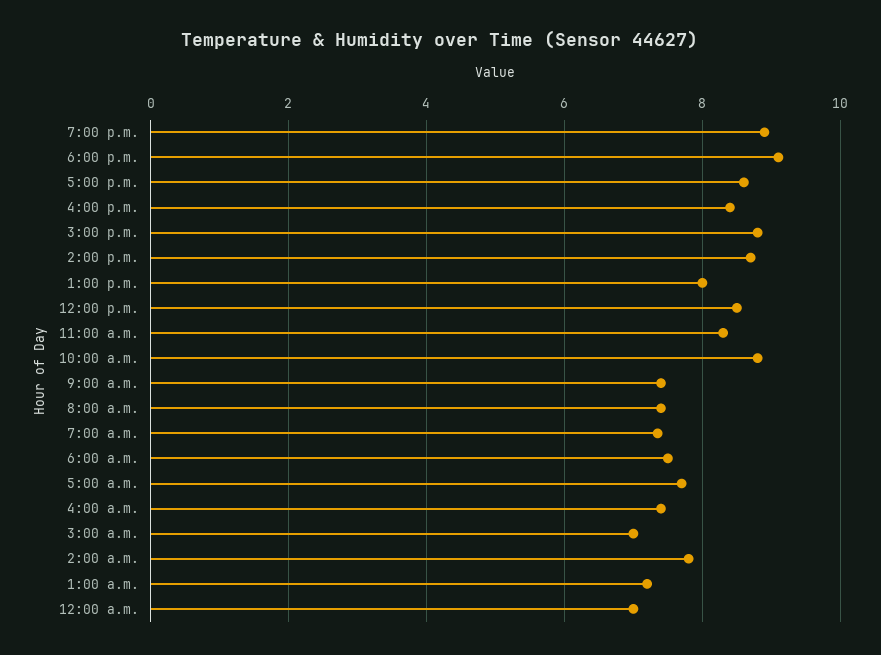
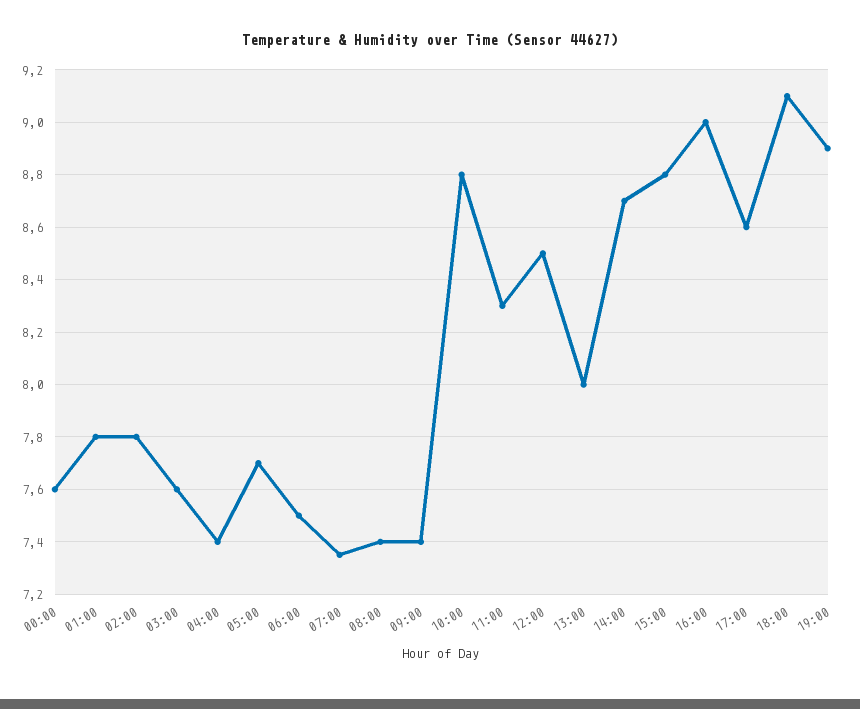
  {
    "7:00 p.m.": 8.9,
    "6:00 p.m.": 9.1,
    "5:00 p.m.": 8.6,
-   "4:00 p.m.": 8.4,
+   "4:00 p.m.": 9,
    "3:00 p.m.": 8.8,
    "2:00 p.m.": 8.7,
    "1:00 p.m.": 8,
    "12:00 p.m.": 8.5,
    "11:00 a.m.": 8.3,
    "10:00 a.m.": 8.8,
    "9:00 a.m.": 7.4,
    "8:00 a.m.": 7.4,
    "7:00 a.m.": 7.35,
    "6:00 a.m.": 7.5,
    "5:00 a.m.": 7.7,
    "4:00 a.m.": 7.4,
-   "3:00 a.m.": 7,
+   "3:00 a.m.": 7.6,
    "2:00 a.m.": 7.8,
-   "1:00 a.m.": 7.2,
+   "1:00 a.m.": 7.8,
-   "12:00 a.m.": 7
+   "12:00 a.m.": 7.6
  }

